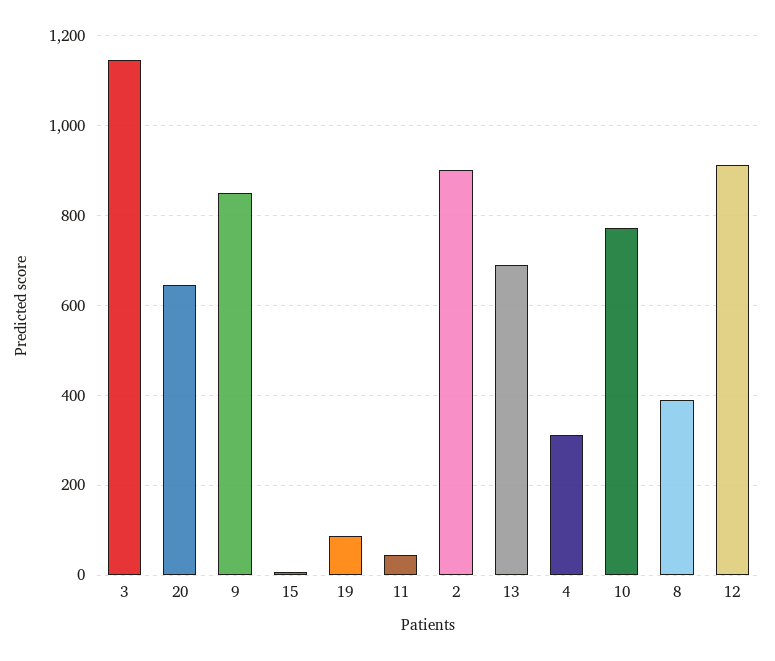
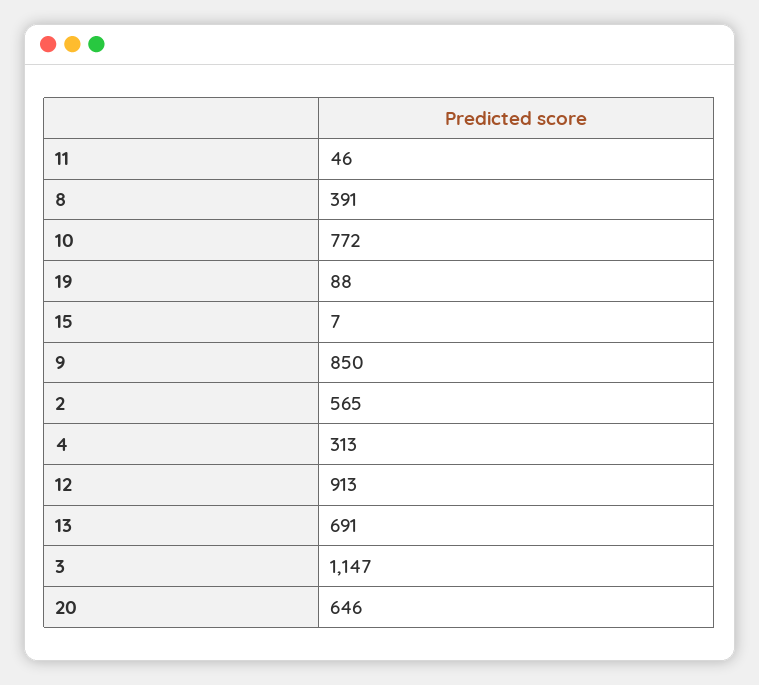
  {
    "3": 1147,
    "20": 646,
    "9": 850,
    "15": 7,
    "19": 88,
    "11": 46,
-   "2": 900,
+   "2": 565,
    "13": 691,
    "4": 313,
    "10": 772,
    "8": 391,
    "12": 913
  }

